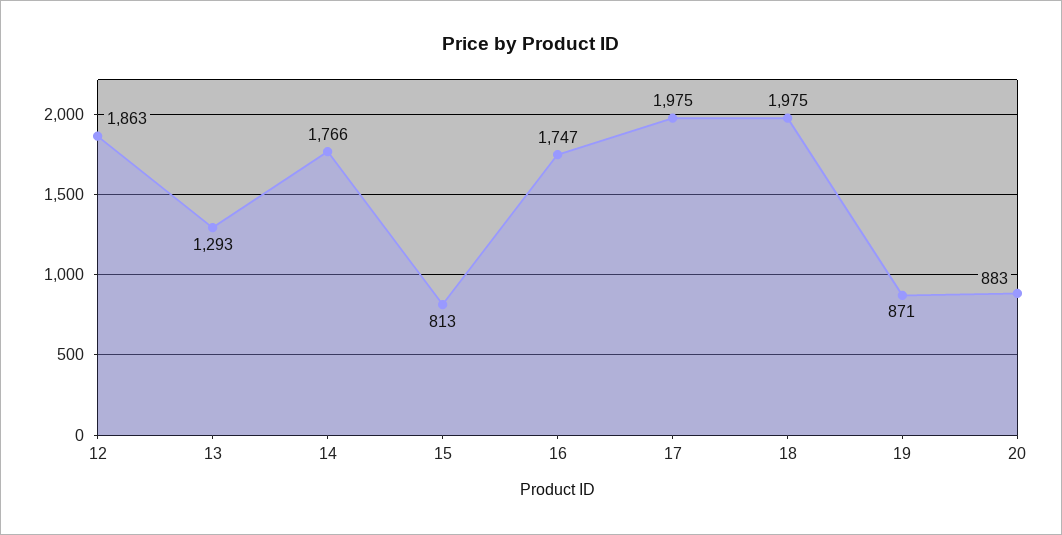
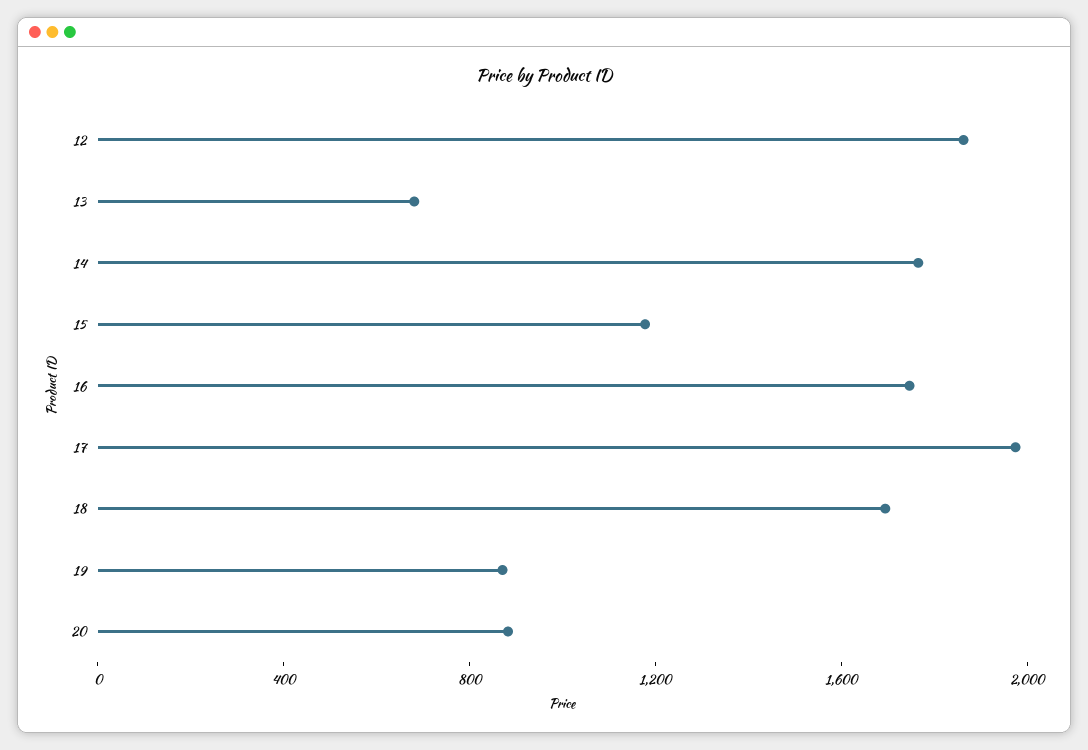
  {
    "12": 1863,
-   "13": 1293,
+   "13": 700,
    "14": 1766,
-   "15": 813,
+   "15": 1200,
    "16": 1747,
    "17": 1975,
-   "18": 1975,
+   "18": 1700,
    "19": 871,
    "20": 883
  }

